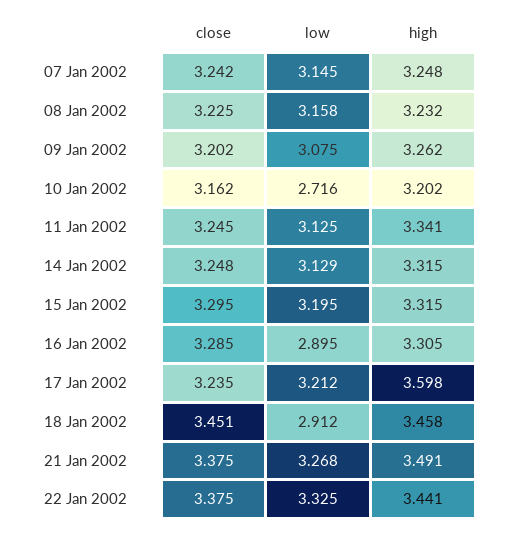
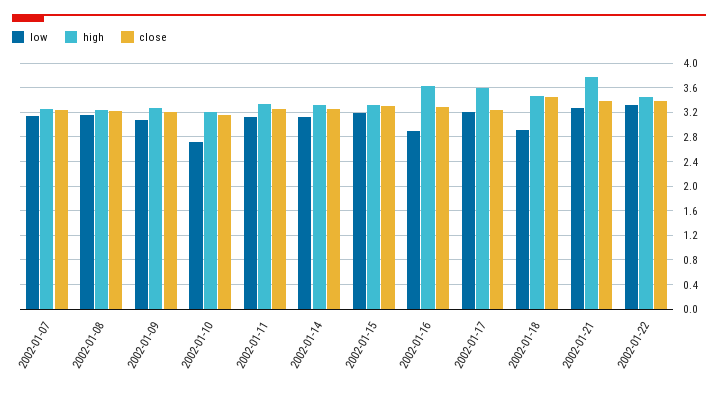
  {
    "close": {
      "07 Jan 2002": 3.242,
      "08 Jan 2002": 3.225,
      "09 Jan 2002": 3.202,
      "10 Jan 2002": 3.162,
      "11 Jan 2002": 3.245,
      "14 Jan 2002": 3.248,
      "15 Jan 2002": 3.295,
      "16 Jan 2002": 3.285,
      "17 Jan 2002": 3.235,
      "18 Jan 2002": 3.451,
      "21 Jan 2002": 3.375,
      "22 Jan 2002": 3.375
    },
    "low": {
      "07 Jan 2002": 3.145,
      "08 Jan 2002": 3.158,
      "09 Jan 2002": 3.075,
      "10 Jan 2002": 2.716,
      "11 Jan 2002": 3.125,
      "14 Jan 2002": 3.129,
      "15 Jan 2002": 3.195,
      "16 Jan 2002": 2.895,
      "17 Jan 2002": 3.212,
      "18 Jan 2002": 2.912,
      "21 Jan 2002": 3.268,
      "22 Jan 2002": 3.325
    },
    "high": {
      "07 Jan 2002": 3.248,
      "08 Jan 2002": 3.232,
      "09 Jan 2002": 3.262,
      "10 Jan 2002": 3.202,
      "11 Jan 2002": 3.341,
      "14 Jan 2002": 3.315,
      "15 Jan 2002": 3.315,
-     "16 Jan 2002": 3.305,
+     "16 Jan 2002": 3.6,
      "17 Jan 2002": 3.598,
      "18 Jan 2002": 3.458,
-     "21 Jan 2002": 3.491,
+     "21 Jan 2002": 3.8,
      "22 Jan 2002": 3.441
    }
  }

